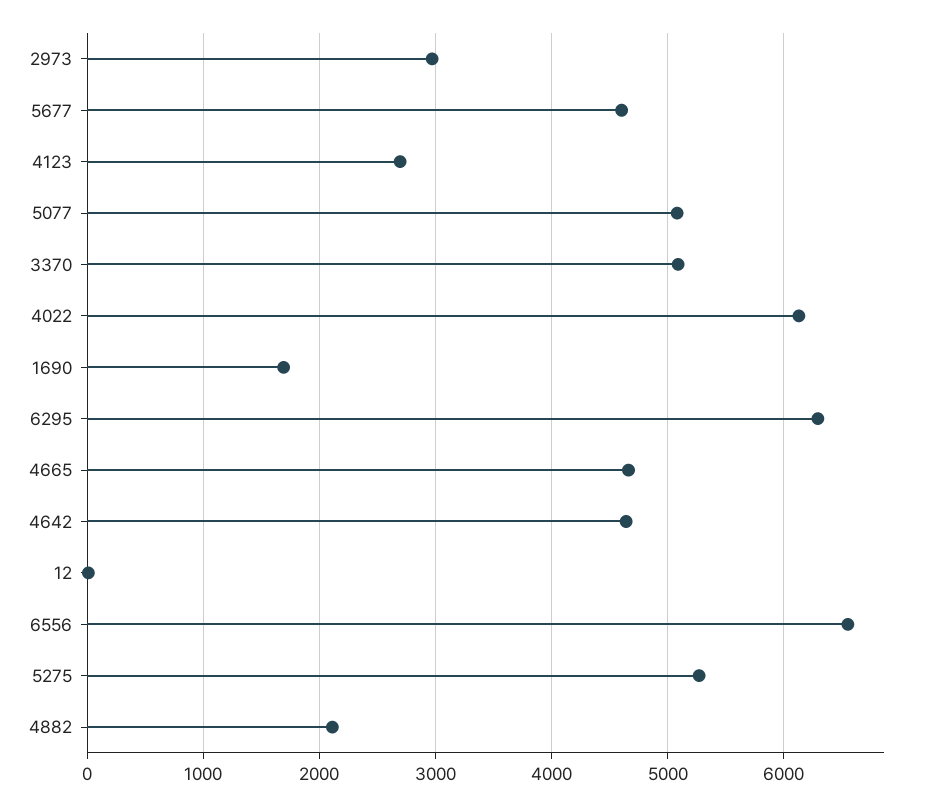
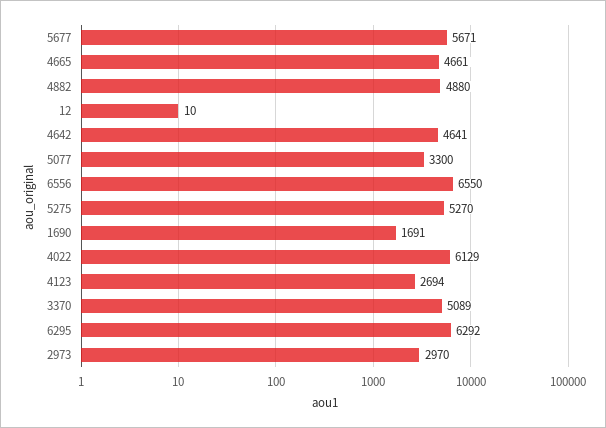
  {
    "2973": 2970,
-   "5677": 4600,
+   "5677": 5671,
    "4123": 2694,
-   "5077": 5100,
+   "5077": 3300,
    "3370": 5089,
    "4022": 6129,
    "1690": 1691,
    "6295": 6292,
    "4665": 4661,
    "4642": 4641,
    "12": 10,
    "6556": 6550,
    "5275": 5270,
-   "4882": 2100
+   "4882": 4880
  }

